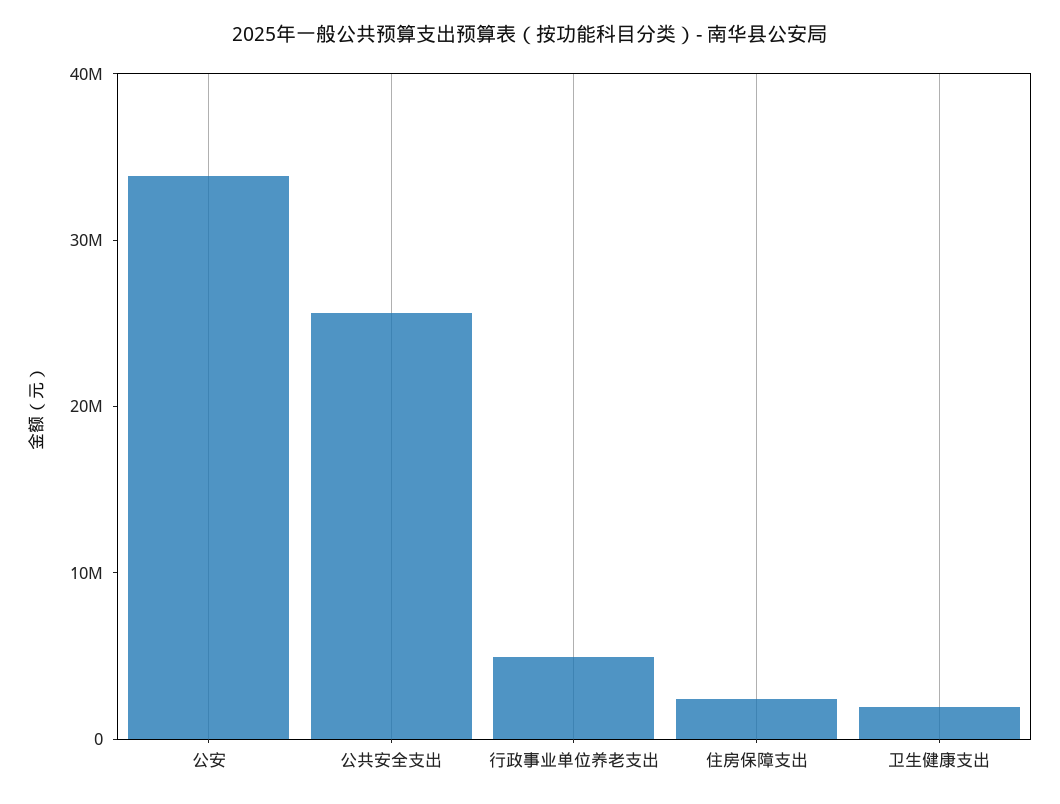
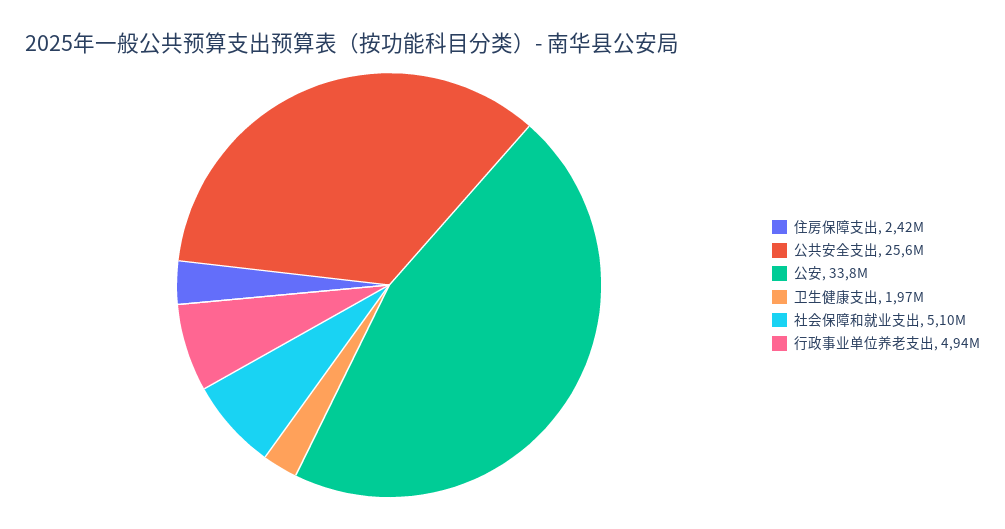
  {
    "公安": 33800000,
    "公共安全支出": 25600000,
    "行政事业单位养老支出": 4940000,
    "住房保障支出": 2420000,
-   "卫生健康支出": 1970000
+   "卫生健康支出": 1970000,
+   "社会保障和就业支出": 5100000
  }

